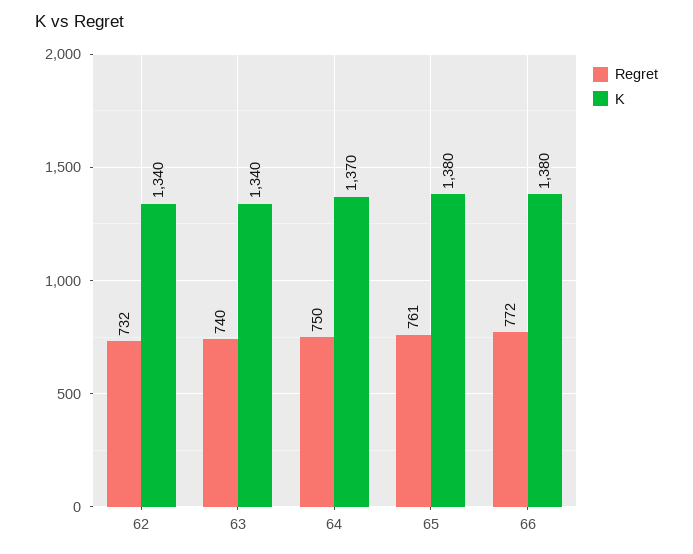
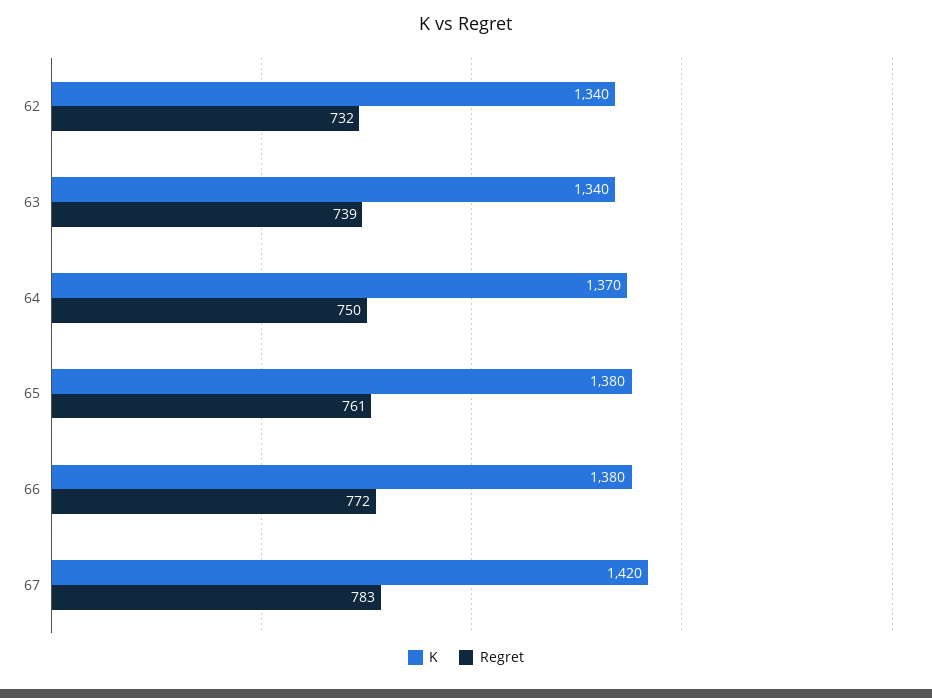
  {
    "Regret": {
      "62": 732,
-     "63": 740,
+     "63": 739,
      "64": 750,
      "65": 761,
-     "66": 772
+     "66": 772,
+     "67": 783
    },
    "K": {
      "62": 1340,
      "63": 1340,
      "64": 1370,
      "65": 1380,
-     "66": 1380
+     "66": 1380,
+     "67": 1420
    }
  }

